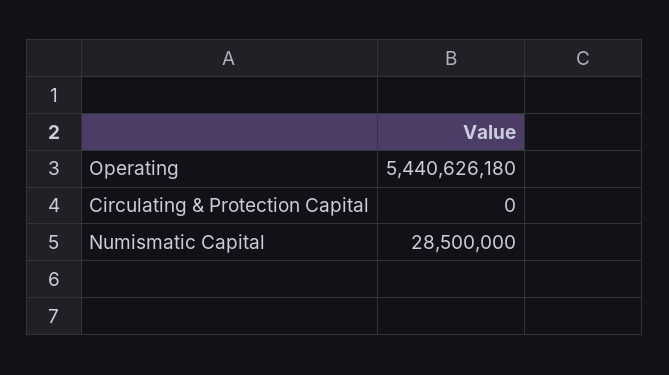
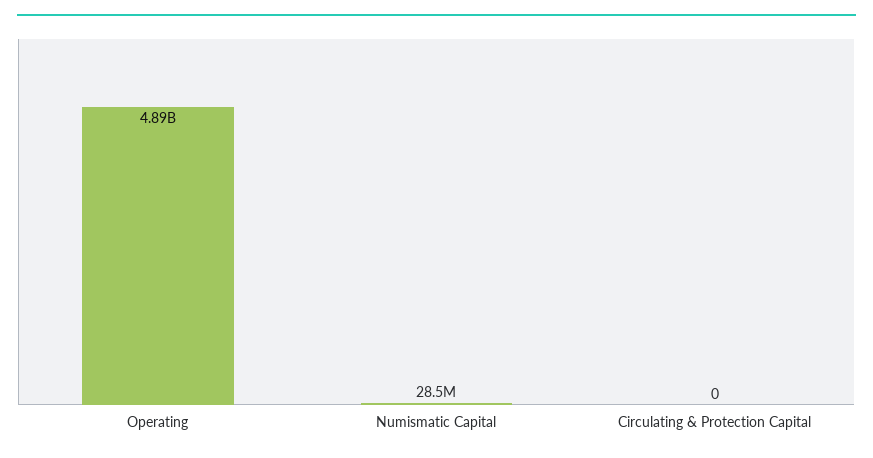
  {
-   "Operating": 5440626180,
+   "Operating": 4890000000,
    "Circulating & Protection Capital": 0,
    "Numismatic Capital": 28500000
  }

